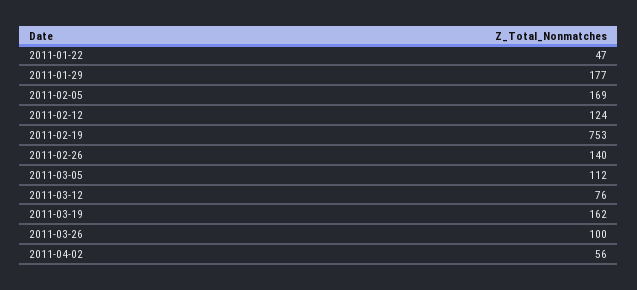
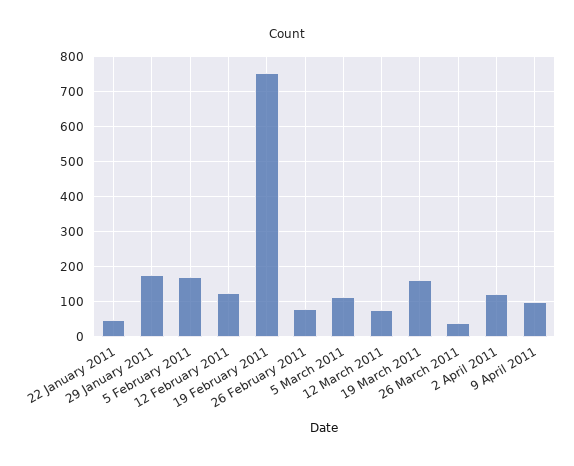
  {
    "2011-01-22": 47,
    "2011-01-29": 177,
    "2011-02-05": 169,
    "2011-02-12": 124,
    "2011-02-19": 753,
-   "2011-02-26": 140,
+   "2011-02-26": 80,
    "2011-03-05": 112,
    "2011-03-12": 76,
    "2011-03-19": 162,
-   "2011-03-26": 100,
+   "2011-03-26": 40,
-   "2011-04-02": 56
+   "2011-04-02": 120,
+   "9 April 2011": 100
  }

